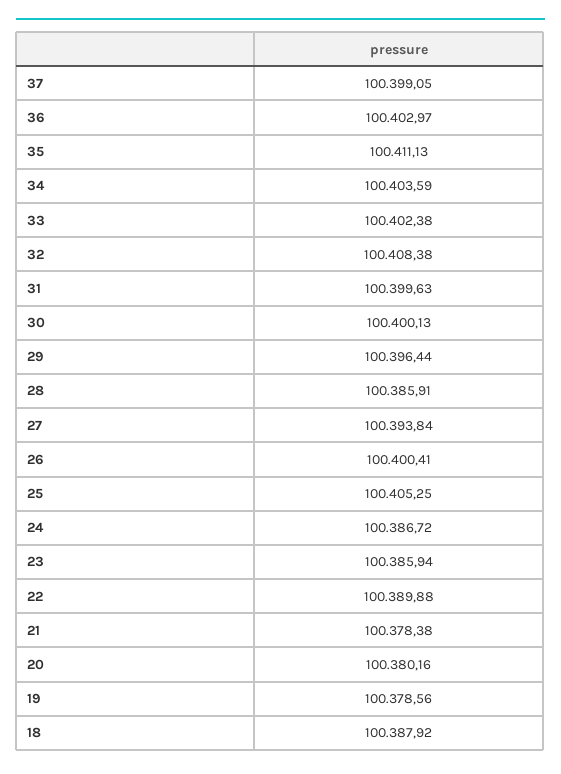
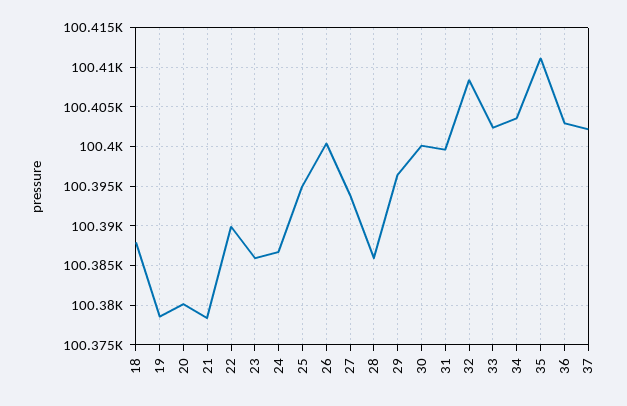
  {
-   "37": 100399.05,
+   "37": 100402,
    "36": 100402.97,
    "35": 100411.13,
    "34": 100403.59,
    "33": 100402.38,
    "32": 100408.38,
    "31": 100399.63,
    "30": 100400.13,
    "29": 100396.44,
    "28": 100385.91,
    "27": 100393.84,
    "26": 100400.41,
-   "25": 100405.25,
+   "25": 100395,
    "24": 100386.72,
    "23": 100385.94,
    "22": 100389.88,
    "21": 100378.38,
    "20": 100380.16,
    "19": 100378.56,
    "18": 100387.92
  }

